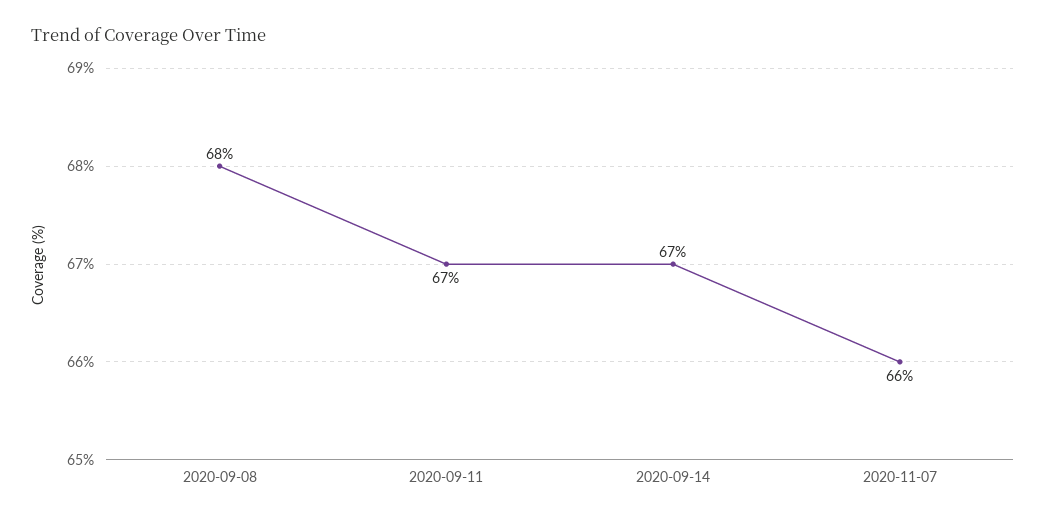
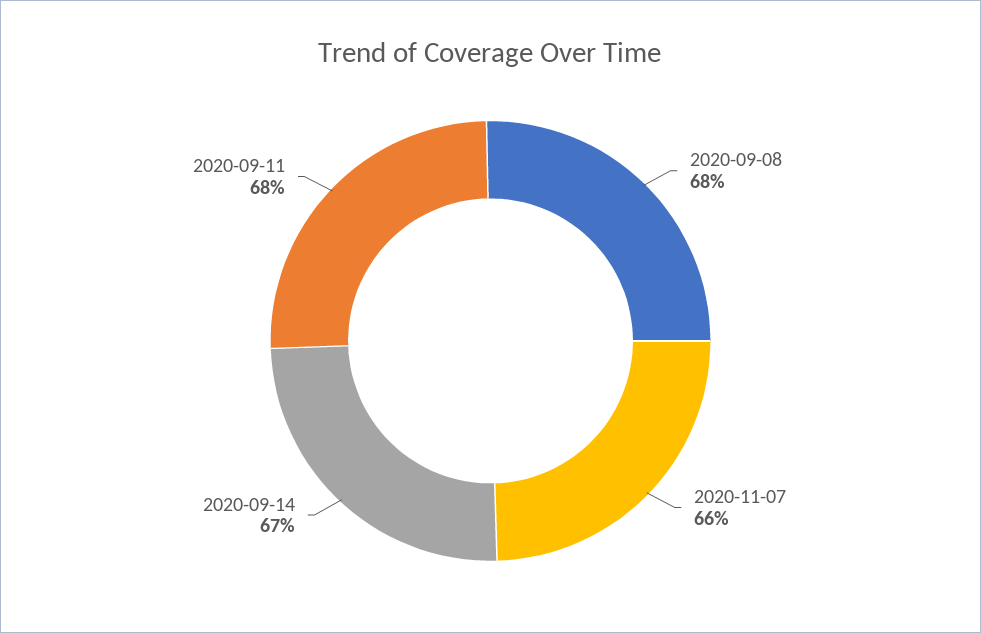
  {
    "2020-09-08": 68,
-   "2020-09-11": 67,
+   "2020-09-11": 68,
    "2020-09-14": 67,
    "2020-11-07": 66
  }

